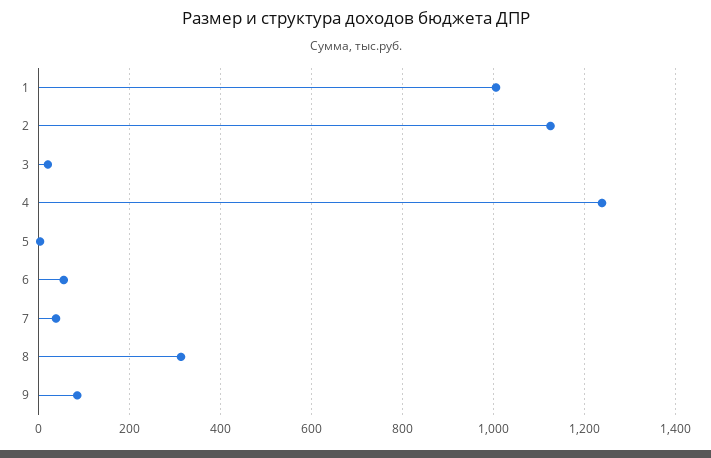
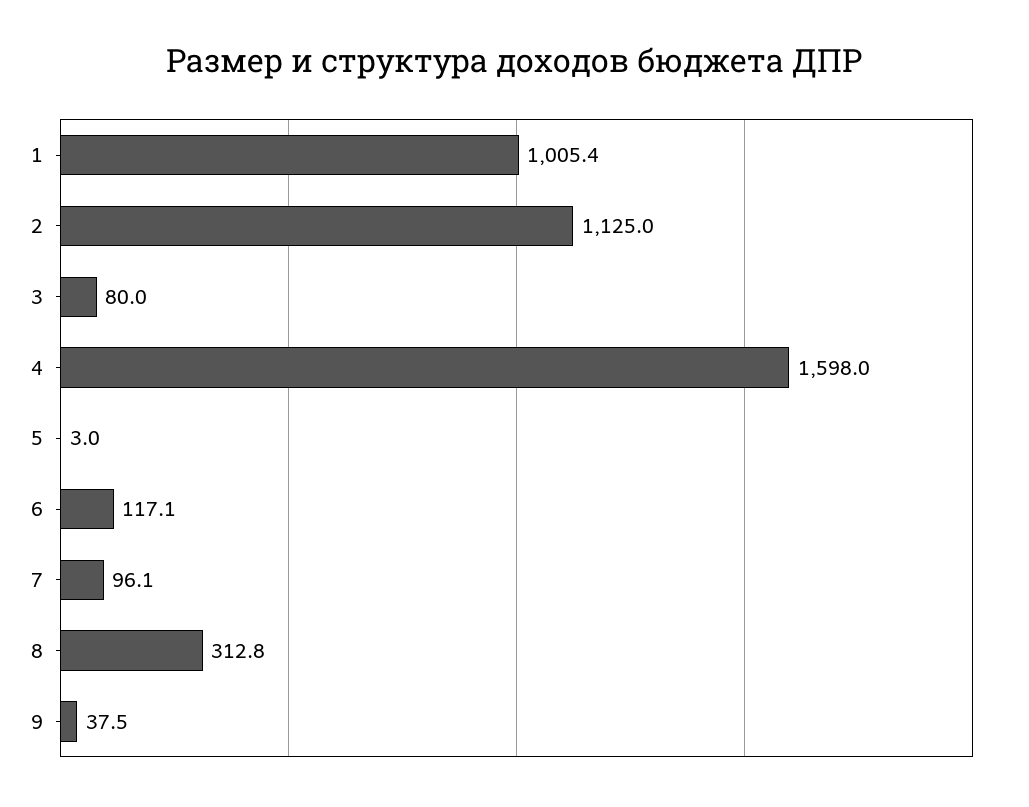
  {
    "1": 1005.4,
    "2": 1125,
-   "3": 20,
+   "3": 80,
-   "4": 1240,
+   "4": 1598,
    "5": 3,
-   "6": 60,
+   "6": 117.1,
-   "7": 40,
+   "7": 96.1,
    "8": 312.8,
-   "9": 80
+   "9": 37.5
  }

